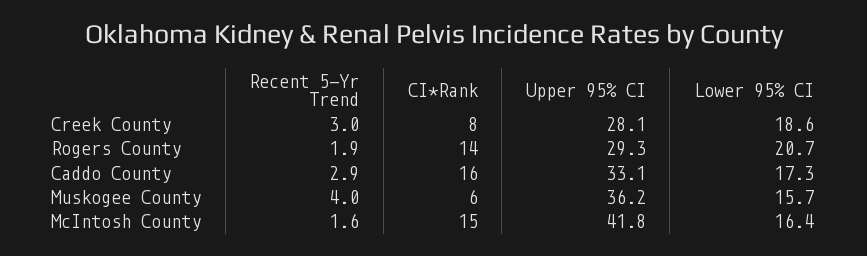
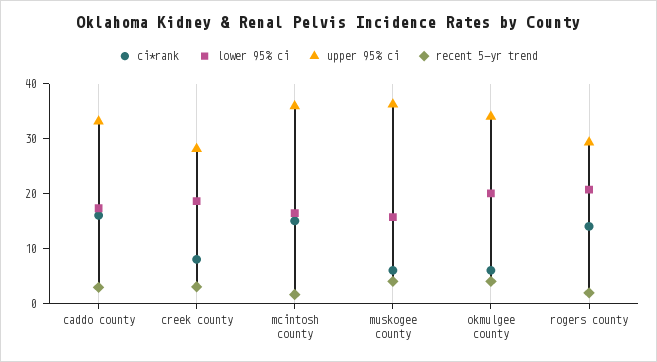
  {
    "Recent 5-Yr Trend": {
      "Creek County": 3,
      "Rogers County": 1.9,
      "Caddo County": 2.9,
      "Muskogee County": 4,
-     "McIntosh County": 1.6
+     "McIntosh County": 1.6,
+     "okmulgee county": 4
    },
    "CI*Rank": {
      "Creek County": 8,
      "Rogers County": 14,
      "Caddo County": 16,
      "Muskogee County": 6,
-     "McIntosh County": 15
+     "McIntosh County": 15,
+     "okmulgee county": 6
    },
    "Upper 95% CI": {
      "Creek County": 28.1,
      "Rogers County": 29.3,
      "Caddo County": 33.1,
      "Muskogee County": 36.2,
-     "McIntosh County": 41.8
+     "McIntosh County": 36,
+     "okmulgee county": 34
    },
    "Lower 95% CI": {
      "Creek County": 18.6,
      "Rogers County": 20.7,
      "Caddo County": 17.3,
      "Muskogee County": 15.7,
-     "McIntosh County": 16.4
+     "McIntosh County": 16.4,
+     "okmulgee county": 20
    }
  }

